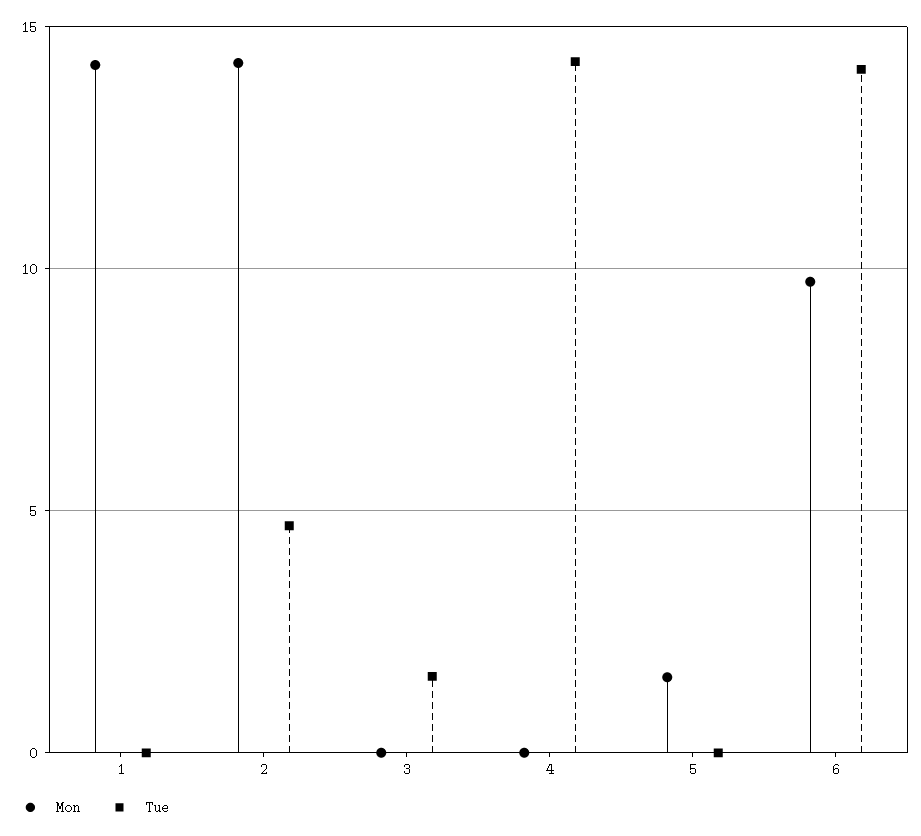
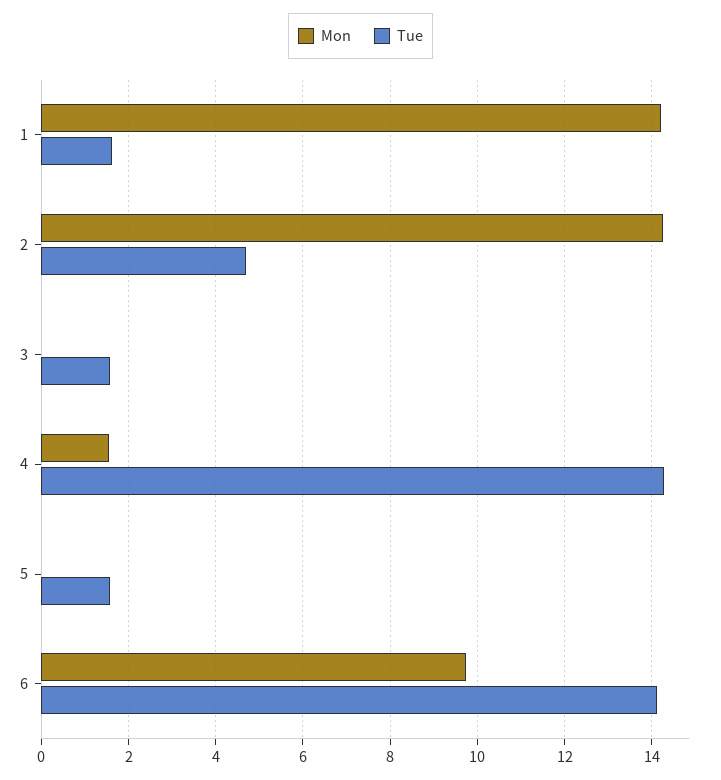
  {
    "Mon": {
      "1": 14.2,
      "2": 14.2,
      "3": 0,
-     "4": 0,
+     "4": 1.6,
-     "5": 1.5,
+     "5": 0,
      "6": 9.8
    },
    "Tue": {
-     "1": 0,
+     "1": 1.6,
      "2": 4.6,
      "3": 1.6,
      "4": 14.2,
-     "5": 0,
+     "5": 1.6,
      "6": 14.2
    }
  }

